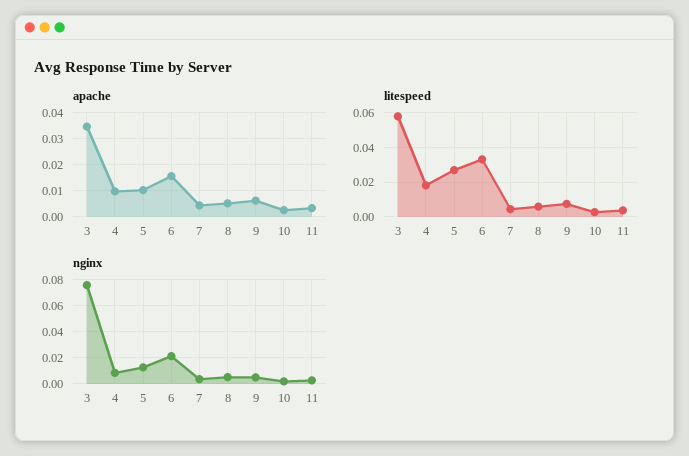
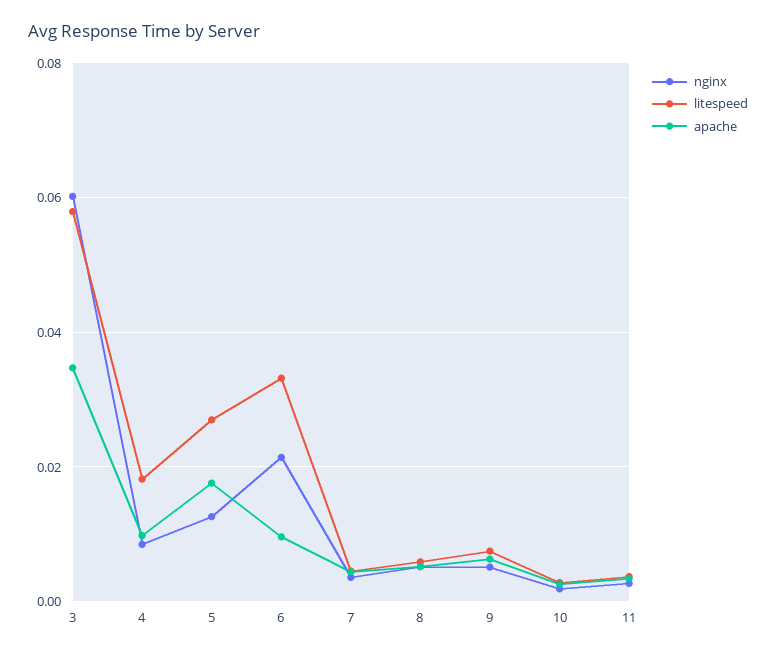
  {
    "apache": {
      "3": 0.034,
      "4": 0.01,
-     "5": 0.01,
+     "5": 0.018,
-     "6": 0.015,
+     "6": 0.01,
      "7": 0.004,
      "8": 0.006,
      "9": 0.006,
      "10": 0.002,
      "11": 0.004
    },
    "litespeed": {
      "3": 0.058,
      "4": 0.018,
      "5": 0.028,
      "6": 0.034,
      "7": 0.004,
      "8": 0.006,
      "9": 0.008,
      "10": 0.002,
      "11": 0.004
    },
    "nginx": {
-     "3": 0.075,
+     "3": 0.06,
      "4": 0.008,
      "5": 0.012,
      "6": 0.022,
      "7": 0.004,
      "8": 0.006,
      "9": 0.006,
      "10": 0.002,
      "11": 0.002
    }
  }

